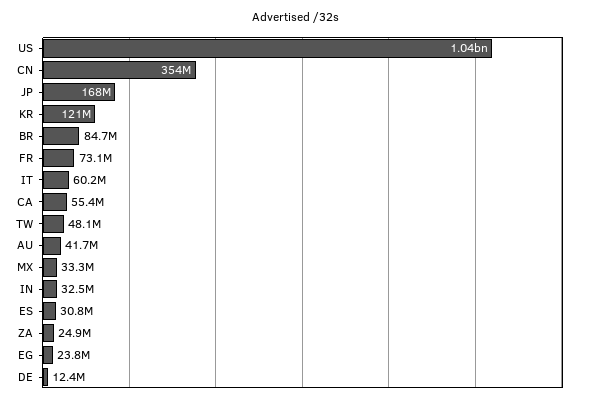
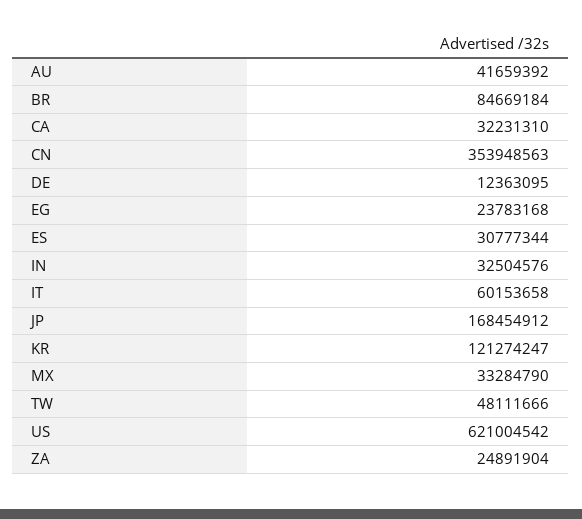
  {
-   "US": 1040000000,
+   "US": 621004542,
    "CN": 353948563,
    "JP": 168454912,
    "KR": 121274247,
    "BR": 84669184,
-   "FR": 73100000,
    "IT": 60153658,
-   "CA": 55400000,
+   "CA": 32231310,
    "TW": 48111666,
    "AU": 41659392,
    "MX": 33284790,
    "IN": 32504576,
    "ES": 30777344,
    "ZA": 24891904,
    "EG": 23783168,
    "DE": 12363095
  }

